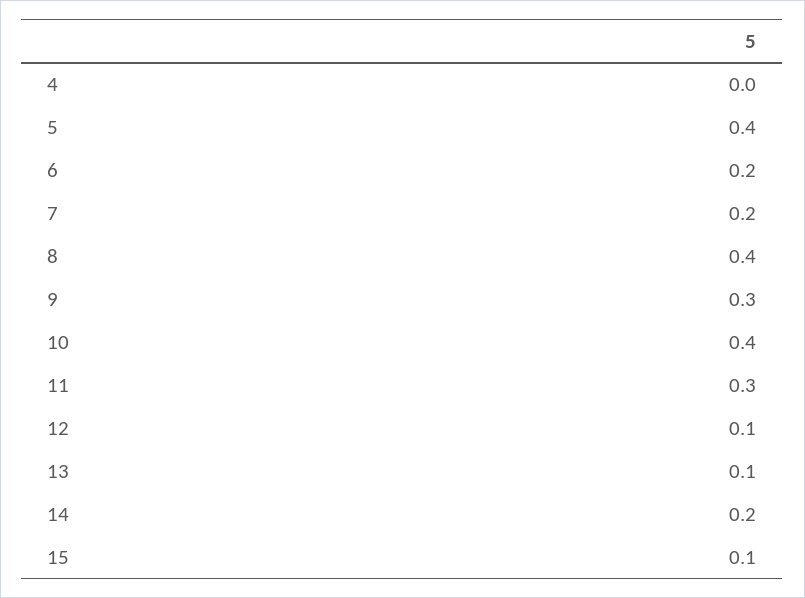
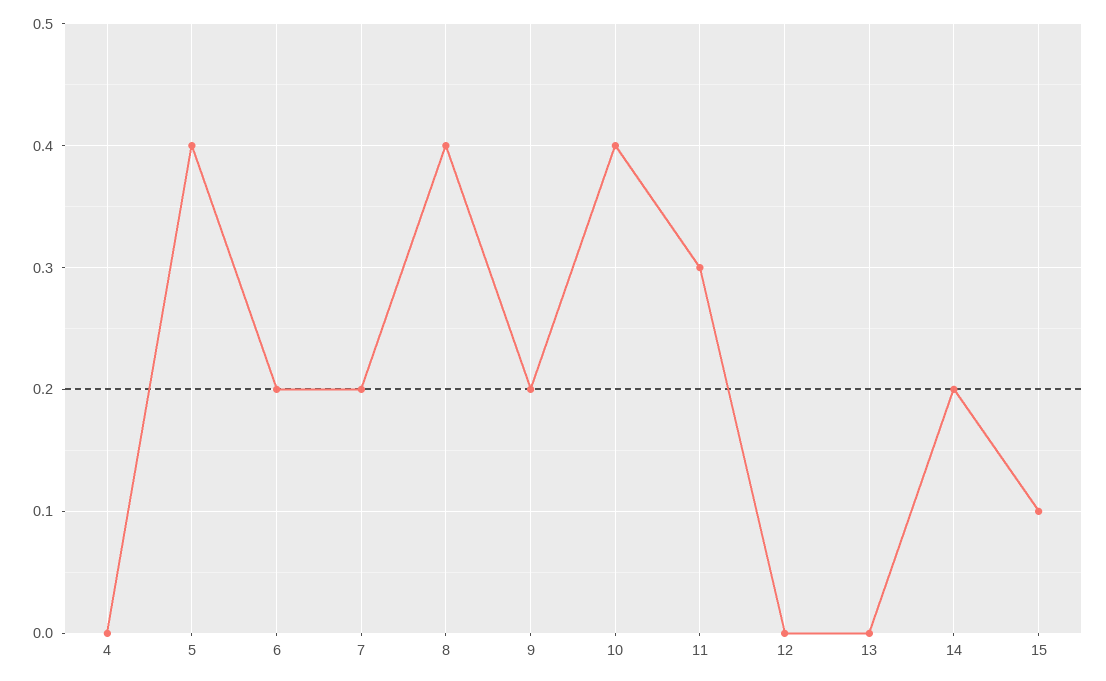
  {
    "4": 0,
    "5": 0.4,
    "6": 0.2,
    "7": 0.2,
    "8": 0.4,
-   "9": 0.3,
+   "9": 0.2,
    "10": 0.4,
    "11": 0.3,
-   "12": 0.1,
+   "12": 0,
-   "13": 0.1,
+   "13": 0,
    "14": 0.2,
    "15": 0.1
  }

